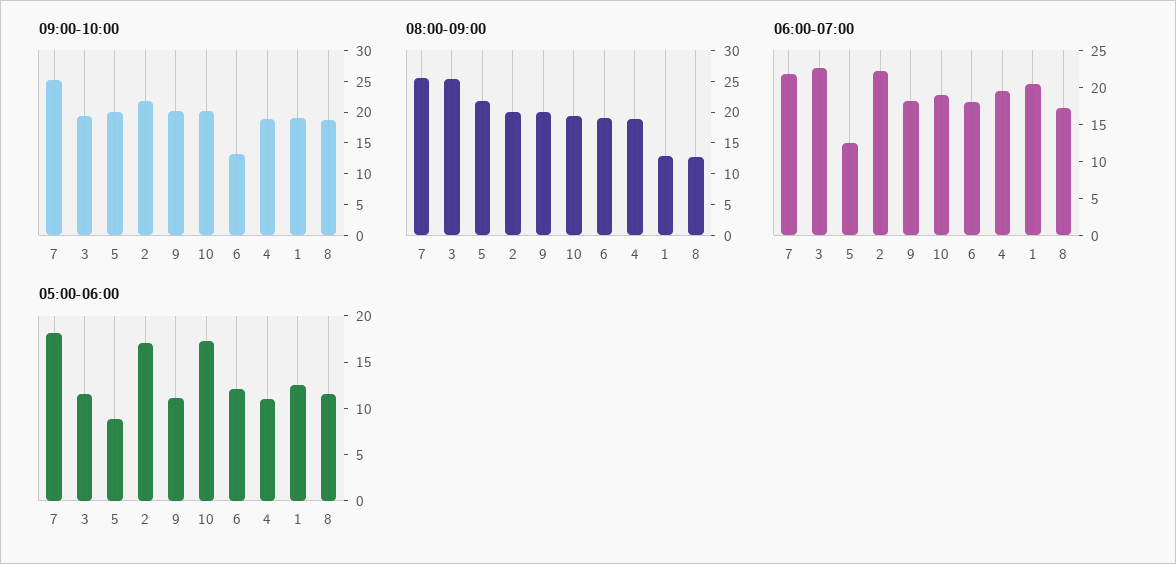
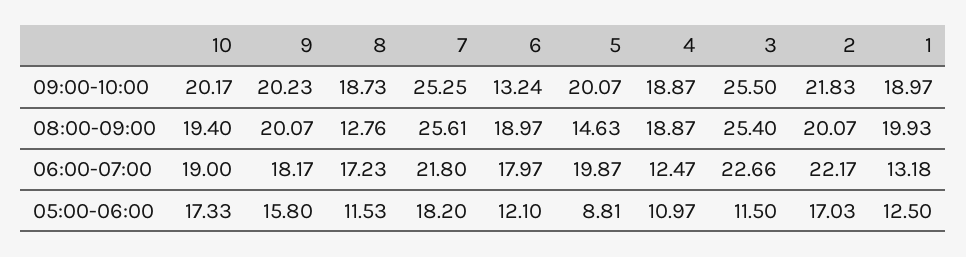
  {
    "09:00-10:00": {
      "7": 25.25,
-     "3": 20,
+     "3": 25.5,
      "5": 20.07,
      "2": 21.83,
      "9": 20.23,
      "10": 20.17,
      "6": 13.24,
      "4": 18.87,
      "1": 18.97,
      "8": 18.73
    },
    "08:00-09:00": {
      "7": 25.61,
      "3": 25.4,
-     "5": 22.5,
+     "5": 14.63,
      "2": 20.07,
      "9": 20.07,
      "10": 19.4,
      "6": 18.97,
      "4": 18.87,
-     "1": 12.5,
+     "1": 19.93,
      "8": 12.76
    },
    "06:00-07:00": {
      "7": 21.8,
      "3": 22.66,
-     "5": 12.5,
+     "5": 19.87,
      "2": 22.17,
      "9": 18.17,
      "10": 19,
      "6": 17.97,
-     "4": 20,
+     "4": 12.47,
-     "1": 20,
+     "1": 13.18,
      "8": 17.23
    },
    "05:00-06:00": {
      "7": 18.2,
      "3": 11.5,
      "5": 8.81,
      "2": 17.03,
-     "9": 11,
+     "9": 15.8,
      "10": 17.33,
      "6": 12.1,
      "4": 10.97,
      "1": 12.5,
      "8": 11.53
    }
  }

